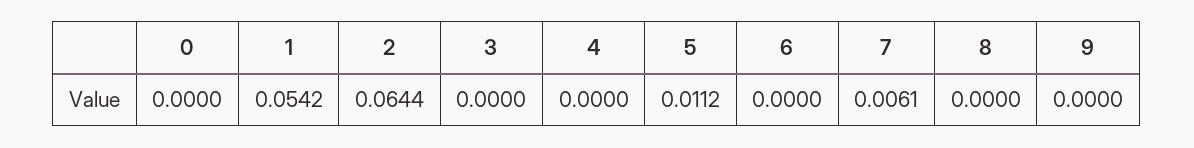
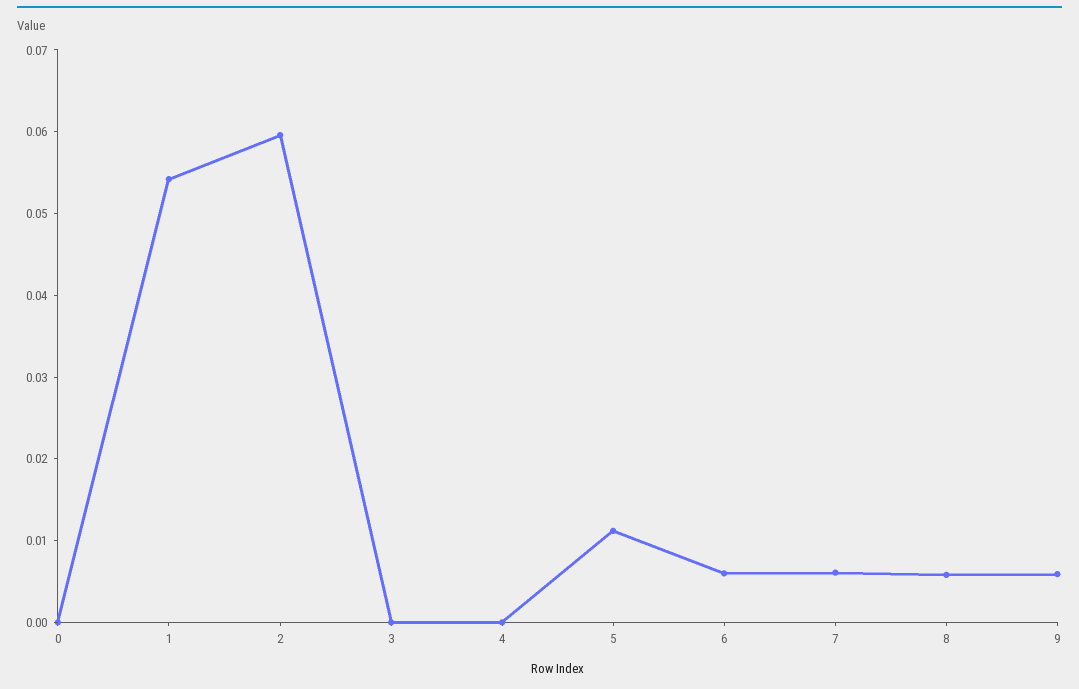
  {
    "0": 0,
    "1": 0.0542,
-   "2": 0.0644,
+   "2": 0.06,
    "3": 0,
    "4": 0,
    "5": 0.0112,
-   "6": 0,
+   "6": 0.006,
    "7": 0.0061,
-   "8": 0,
+   "8": 0.006,
-   "9": 0
+   "9": 0.006
  }

